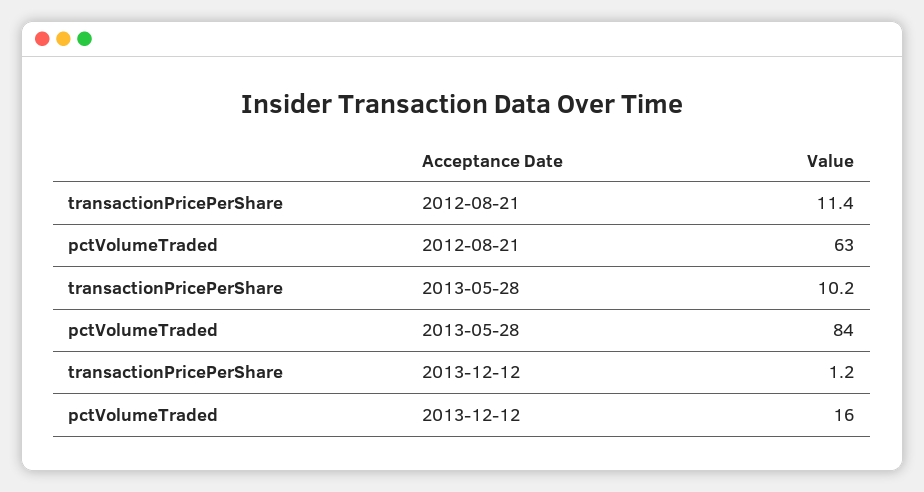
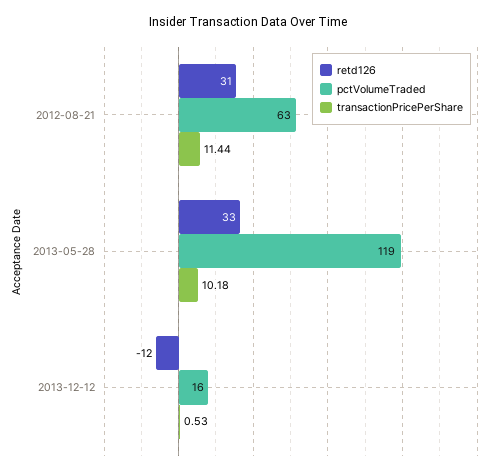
  {
    "transactionPricePerShare": {
      "2012-08-21": 11.44,
      "2013-05-28": 10.18,
-     "2013-12-12": 1.2
+     "2013-12-12": 0.53
    },
    "pctVolumeTraded": {
      "2012-08-21": 63,
-     "2013-05-28": 84,
+     "2013-05-28": 119,
      "2013-12-12": 16
-   }
+   },
+   "retd126": {
+     "2012-08-21": 31,
+     "2013-05-28": 33,
+     "2013-12-12": -12
+   }
  }

